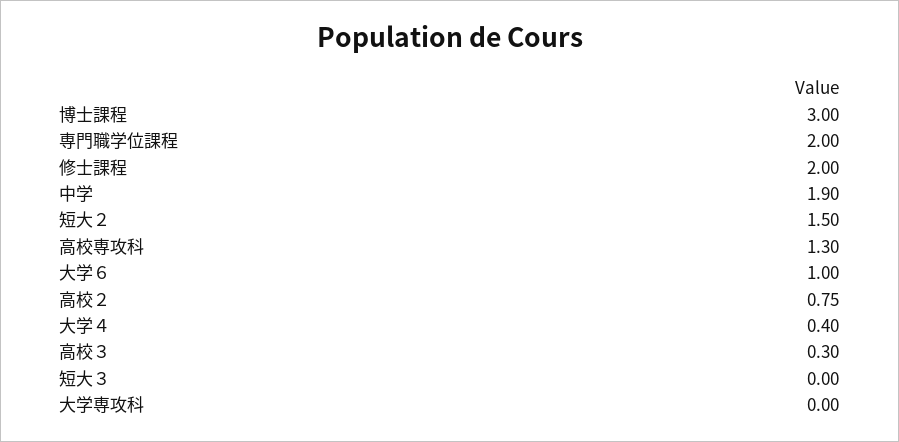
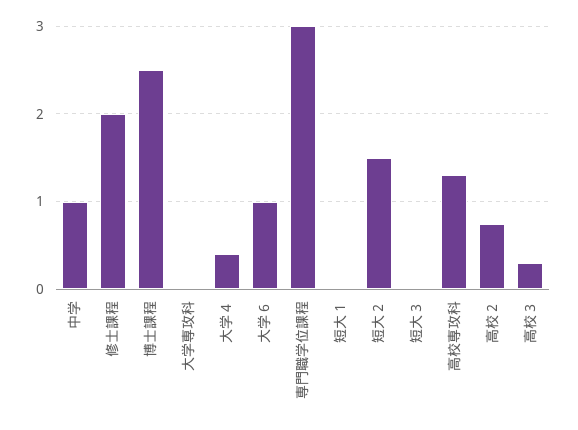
  {
-   "博士課程": 3,
+   "博士課程": 2.5,
-   "専門職学位課程": 2,
+   "専門職学位課程": 3,
    "修士課程": 2,
-   "中学": 1.9,
+   "中学": 1,
    "短大２": 1.5,
    "高校専攻科": 1.3,
    "大学６": 1,
    "高校２": 0.75,
    "大学４": 0.4,
    "高校３": 0.3,
    "短大３": 0,
-   "大学専攻科": 0
+   "大学専攻科": 0,
+   "短大１": 0
  }

